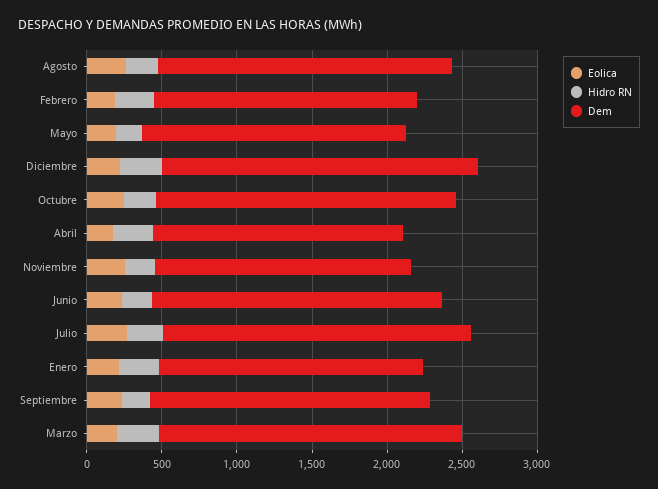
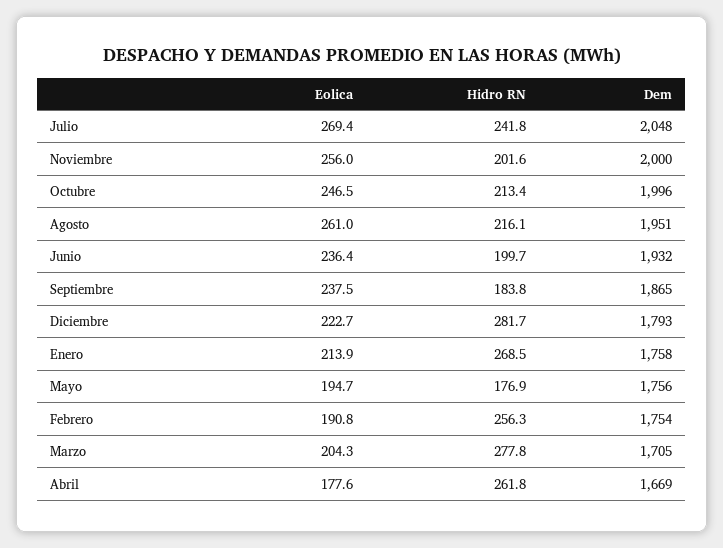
  {
    "Eolica": {
      "Agosto": 261,
      "Febrero": 190.8,
      "Mayo": 194.7,
      "Diciembre": 222.7,
      "Octubre": 246.5,
      "Abril": 177.6,
      "Noviembre": 256,
      "Junio": 236.4,
      "Julio": 269.4,
      "Enero": 213.9,
      "Septiembre": 237.5,
      "Marzo": 204.3
    },
    "Hidro RN": {
      "Agosto": 216.1,
      "Febrero": 256.3,
      "Mayo": 176.9,
      "Diciembre": 281.7,
      "Octubre": 213.4,
      "Abril": 261.8,
      "Noviembre": 201.6,
      "Junio": 199.7,
      "Julio": 241.8,
      "Enero": 268.5,
      "Septiembre": 183.8,
      "Marzo": 277.8
    },
    "Dem": {
      "Agosto": 1951,
      "Febrero": 1754,
      "Mayo": 1756,
-     "Diciembre": 2100,
+     "Diciembre": 1793,
      "Octubre": 1996,
      "Abril": 1669,
-     "Noviembre": 1700,
+     "Noviembre": 2000,
      "Junio": 1932,
      "Julio": 2048,
      "Enero": 1758,
      "Septiembre": 1865,
-     "Marzo": 2000
+     "Marzo": 1705
    }
  }

